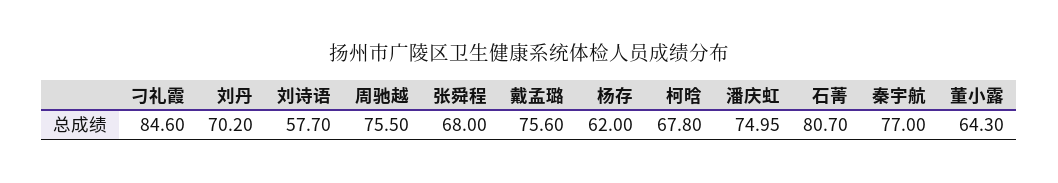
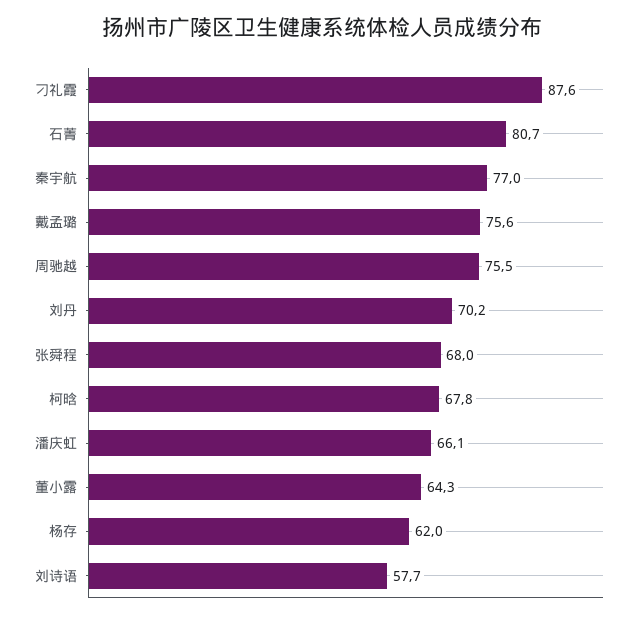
  {
-   "刁礼霞": 84.6,
+   "刁礼霞": 87.6,
    "刘丹": 70.2,
    "刘诗语": 57.7,
    "周驰越": 75.5,
    "张舜程": 68,
    "戴孟璐": 75.6,
    "杨存": 62,
    "柯晗": 67.8,
-   "潘庆虹": 74.95,
+   "潘庆虹": 66.1,
    "石菁": 80.7,
    "秦宇航": 77,
    "董小露": 64.3
  }

